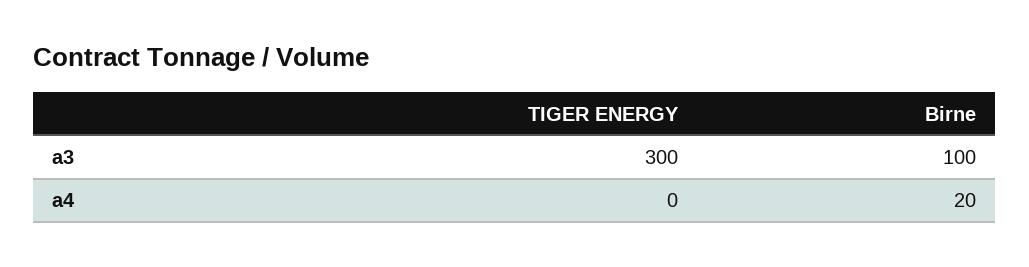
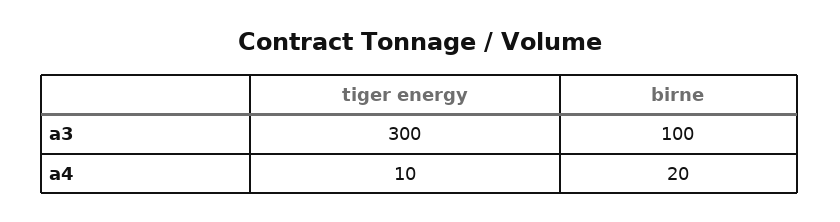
  {
    "TIGER ENERGY": {
      "a3": 300,
-     "a4": 0
+     "a4": 10
    },
    "Birne": {
      "a3": 100,
      "a4": 20
    }
  }

